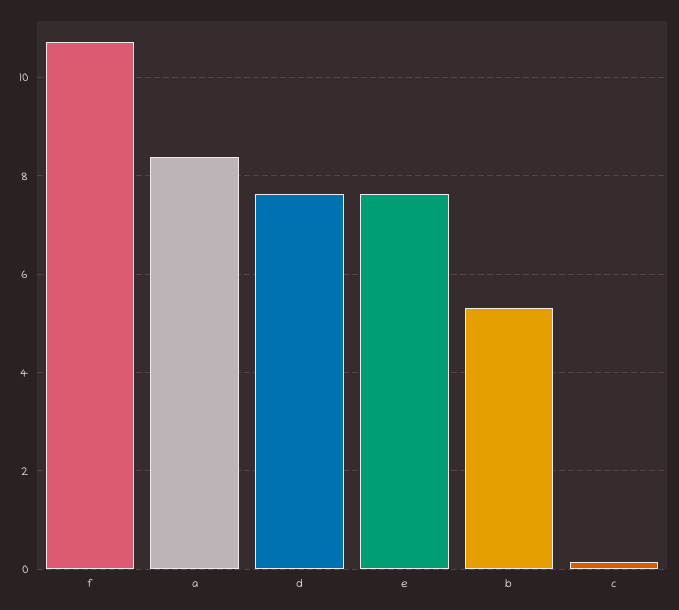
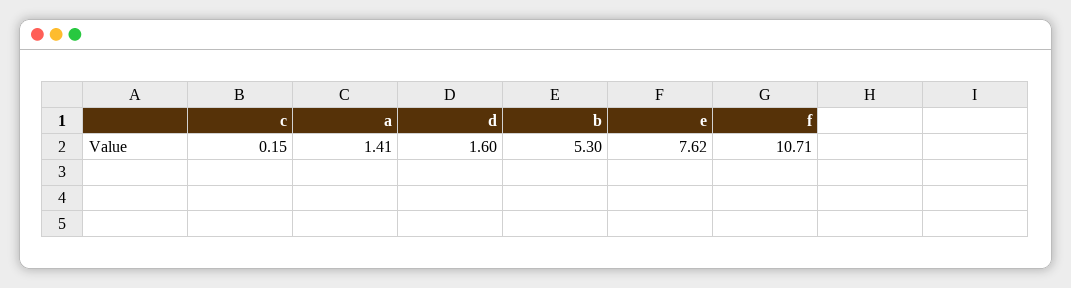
  {
    "f": 10.71,
-   "a": 8.4,
+   "a": 1.41,
-   "d": 7.6,
+   "d": 1.6,
    "e": 7.62,
    "b": 5.3,
    "c": 0.15
  }

